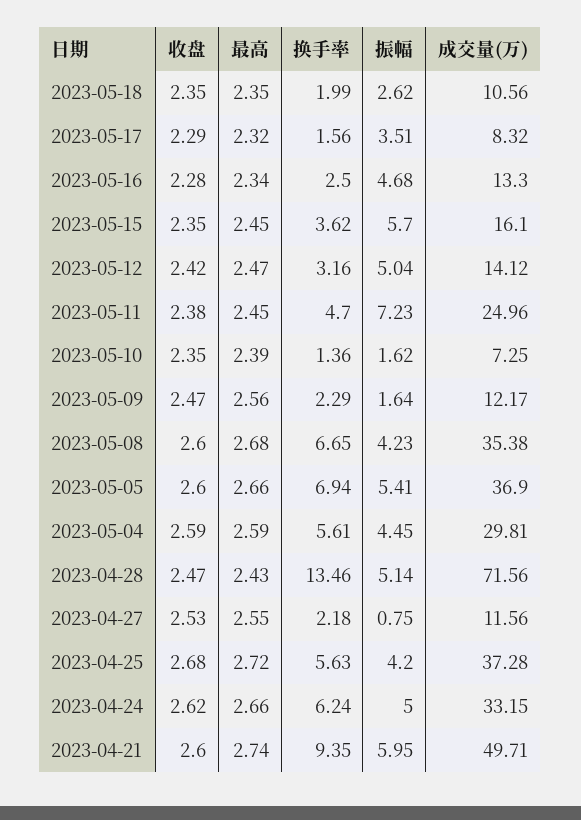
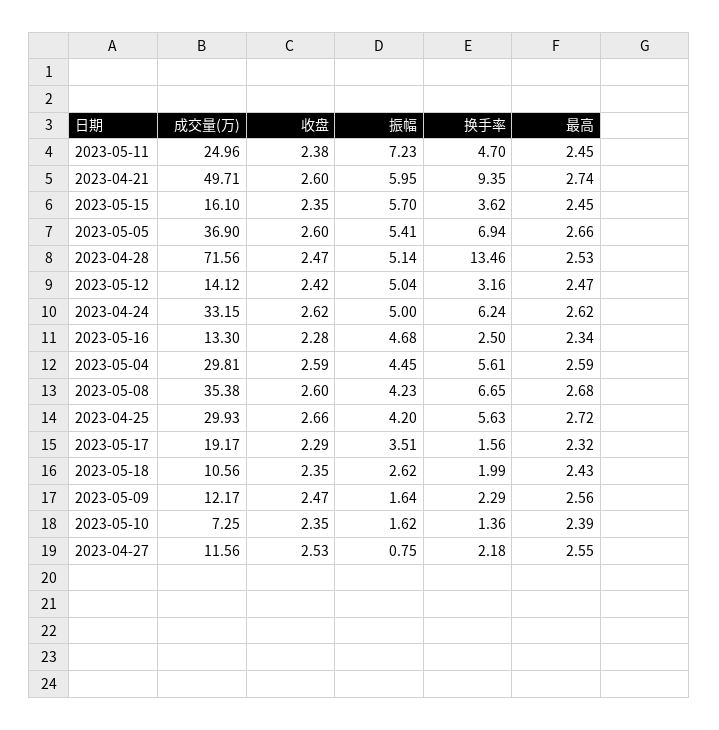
  {
    "收盘": {
      "2023-05-18": 2.35,
      "2023-05-17": 2.29,
      "2023-05-16": 2.28,
      "2023-05-15": 2.35,
      "2023-05-12": 2.42,
      "2023-05-11": 2.38,
      "2023-05-10": 2.35,
      "2023-05-09": 2.47,
      "2023-05-08": 2.6,
      "2023-05-05": 2.6,
      "2023-05-04": 2.59,
      "2023-04-28": 2.47,
      "2023-04-27": 2.53,
-     "2023-04-25": 2.68,
+     "2023-04-25": 2.66,
      "2023-04-24": 2.62,
      "2023-04-21": 2.6
    },
    "最高": {
-     "2023-05-18": 2.35,
+     "2023-05-18": 2.43,
      "2023-05-17": 2.32,
      "2023-05-16": 2.34,
      "2023-05-15": 2.45,
      "2023-05-12": 2.47,
      "2023-05-11": 2.45,
      "2023-05-10": 2.39,
      "2023-05-09": 2.56,
      "2023-05-08": 2.68,
      "2023-05-05": 2.66,
      "2023-05-04": 2.59,
-     "2023-04-28": 2.43,
+     "2023-04-28": 2.53,
      "2023-04-27": 2.55,
      "2023-04-25": 2.72,
-     "2023-04-24": 2.66,
+     "2023-04-24": 2.62,
      "2023-04-21": 2.74
    },
    "换手率": {
      "2023-05-18": 1.99,
      "2023-05-17": 1.56,
      "2023-05-16": 2.5,
      "2023-05-15": 3.62,
      "2023-05-12": 3.16,
      "2023-05-11": 4.7,
      "2023-05-10": 1.36,
      "2023-05-09": 2.29,
      "2023-05-08": 6.65,
      "2023-05-05": 6.94,
      "2023-05-04": 5.61,
      "2023-04-28": 13.46,
      "2023-04-27": 2.18,
      "2023-04-25": 5.63,
      "2023-04-24": 6.24,
      "2023-04-21": 9.35
    },
    "振幅": {
      "2023-05-18": 2.62,
      "2023-05-17": 3.51,
      "2023-05-16": 4.68,
      "2023-05-15": 5.7,
      "2023-05-12": 5.04,
      "2023-05-11": 7.23,
      "2023-05-10": 1.62,
      "2023-05-09": 1.64,
      "2023-05-08": 4.23,
      "2023-05-05": 5.41,
      "2023-05-04": 4.45,
      "2023-04-28": 5.14,
      "2023-04-27": 0.75,
      "2023-04-25": 4.2,
      "2023-04-24": 5,
      "2023-04-21": 5.95
    },
    "成交量(万)": {
      "2023-05-18": 10.56,
-     "2023-05-17": 8.32,
+     "2023-05-17": 19.17,
      "2023-05-16": 13.3,
      "2023-05-15": 16.1,
      "2023-05-12": 14.12,
      "2023-05-11": 24.96,
      "2023-05-10": 7.25,
      "2023-05-09": 12.17,
      "2023-05-08": 35.38,
      "2023-05-05": 36.9,
      "2023-05-04": 29.81,
      "2023-04-28": 71.56,
      "2023-04-27": 11.56,
-     "2023-04-25": 37.28,
+     "2023-04-25": 29.93,
      "2023-04-24": 33.15,
      "2023-04-21": 49.71
    }
  }

